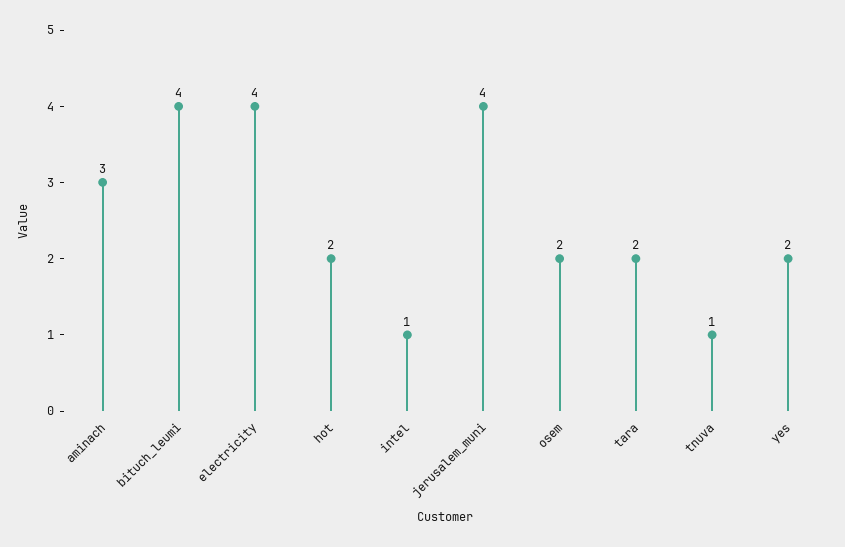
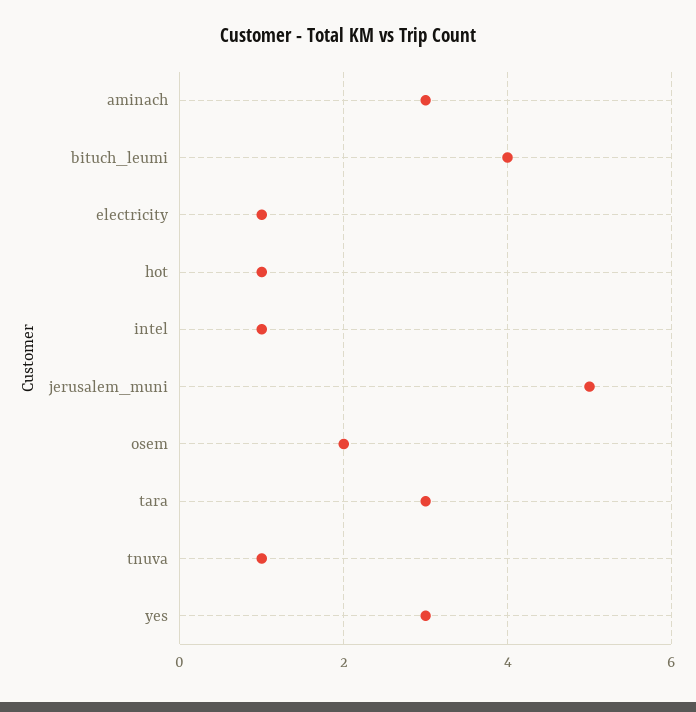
  {
    "aminach": 3,
    "bituch_leumi": 4,
-   "electricity": 4,
+   "electricity": 1,
-   "hot": 2,
+   "hot": 1,
    "intel": 1,
-   "jerusalem_muni": 4,
+   "jerusalem_muni": 5,
    "osem": 2,
-   "tara": 2,
+   "tara": 3,
    "tnuva": 1,
-   "yes": 2
+   "yes": 3
  }

